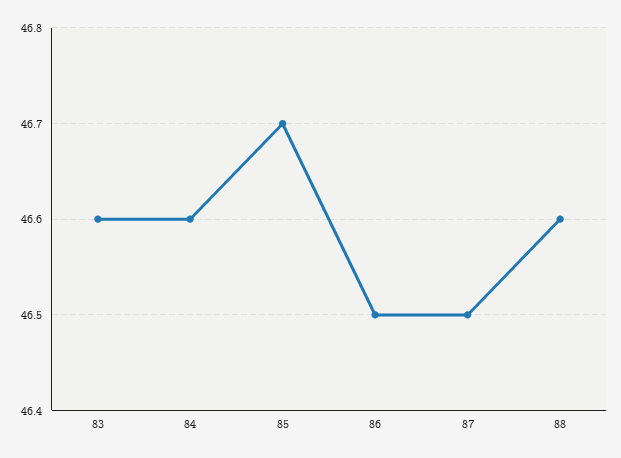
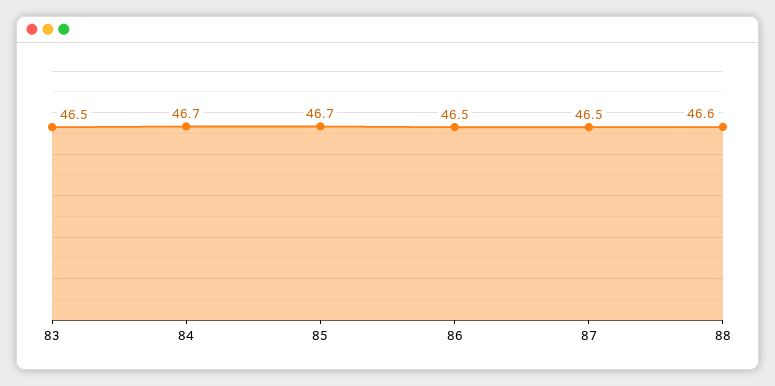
  {
-   "83": 46.6,
+   "83": 46.5,
-   "84": 46.6,
+   "84": 46.7,
    "85": 46.7,
    "86": 46.5,
    "87": 46.5,
    "88": 46.6
  }

